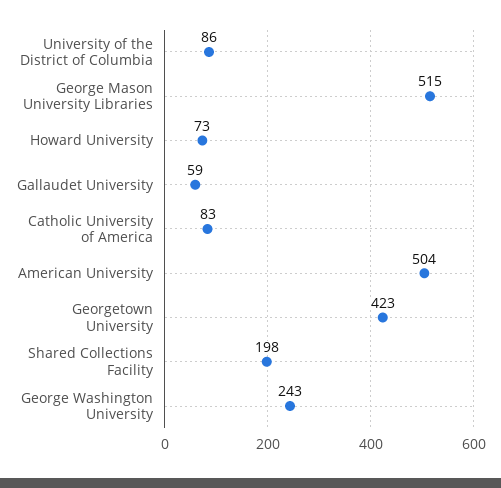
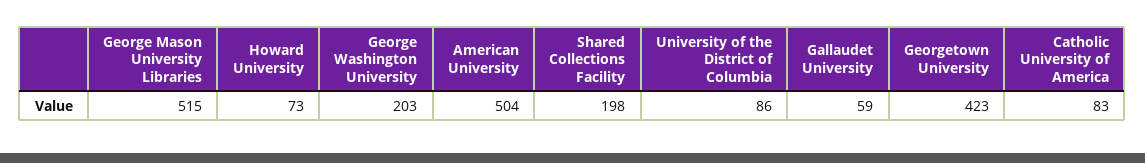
  {
    "University of the District of Columbia": 86,
    "George Mason University Libraries": 515,
    "Howard University": 73,
    "Gallaudet University": 59,
    "Catholic University of America": 83,
    "American University": 504,
    "Georgetown University": 423,
    "Shared Collections Facility": 198,
-   "George Washington University": 243
+   "George Washington University": 203
  }

